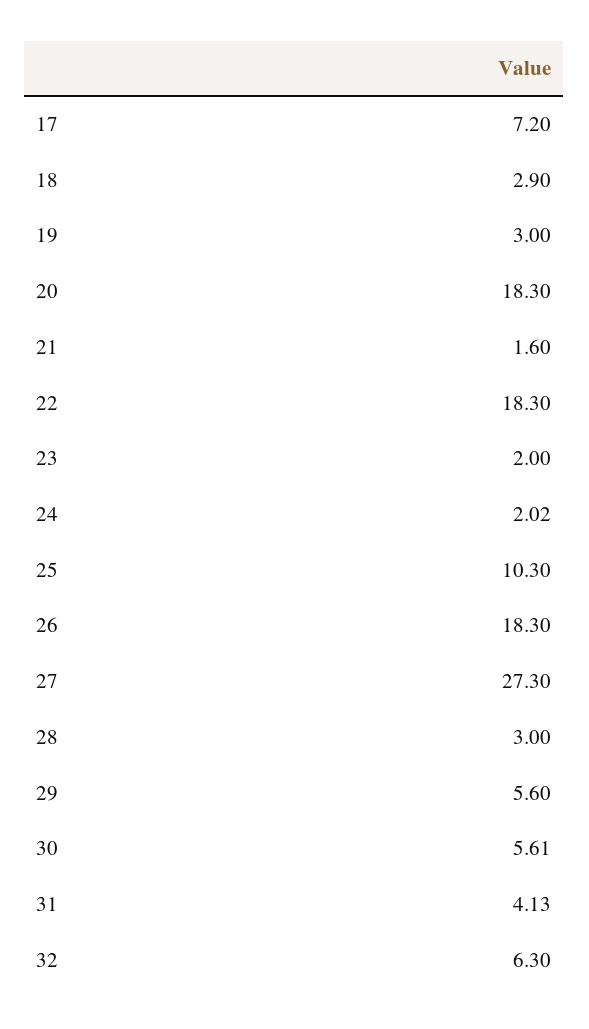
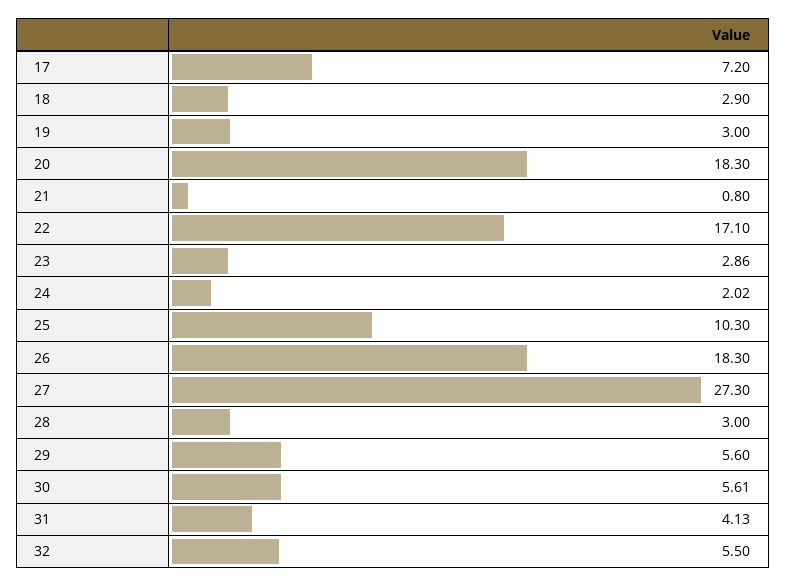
  {
    "17": 7.2,
    "18": 2.9,
    "19": 3,
    "20": 18.3,
-   "21": 1.6,
+   "21": 0.8,
-   "22": 18.3,
+   "22": 17.1,
-   "23": 2,
+   "23": 2.86,
    "24": 2.02,
    "25": 10.3,
    "26": 18.3,
    "27": 27.3,
    "28": 3,
    "29": 5.6,
    "30": 5.61,
    "31": 4.13,
-   "32": 6.3
+   "32": 5.5
  }

